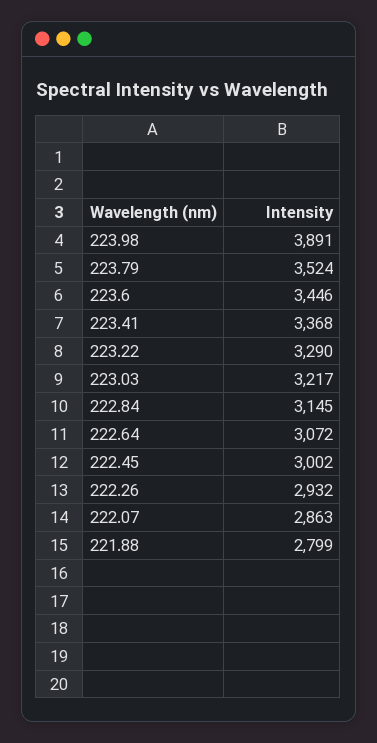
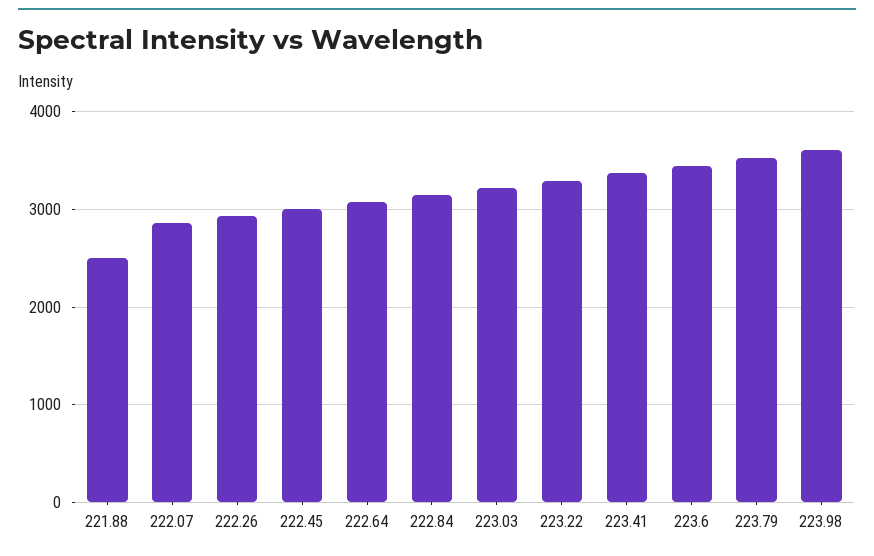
  {
-   "223.98": 3891,
+   "223.98": 3600,
    "223.79": 3524,
    "223.6": 3446,
    "223.41": 3368,
    "223.22": 3290,
    "223.03": 3217,
    "222.84": 3145,
    "222.64": 3072,
    "222.45": 3002,
    "222.26": 2932,
    "222.07": 2863,
-   "221.88": 2799
+   "221.88": 2500
  }

